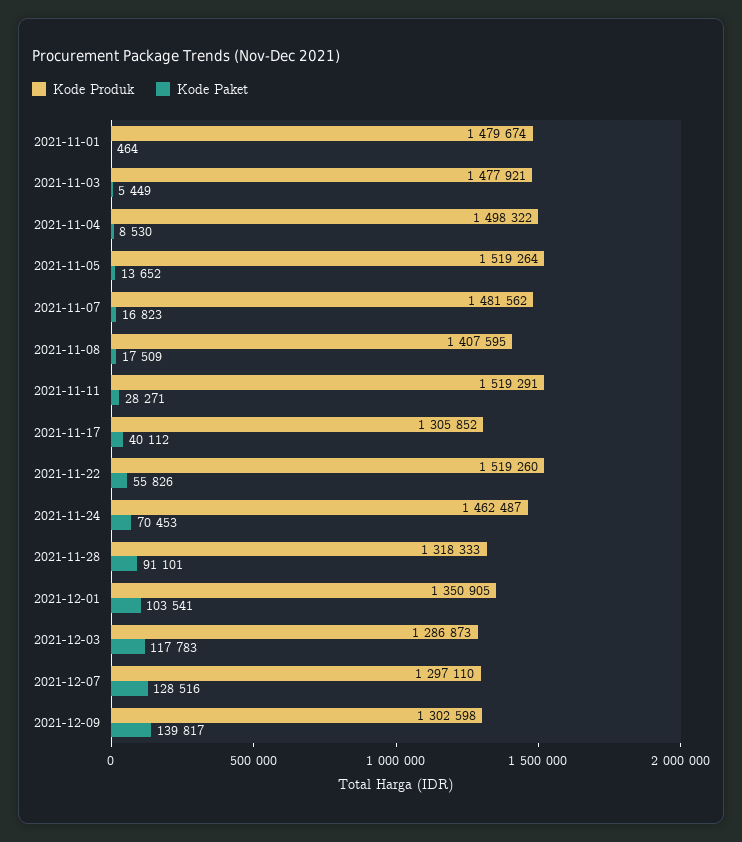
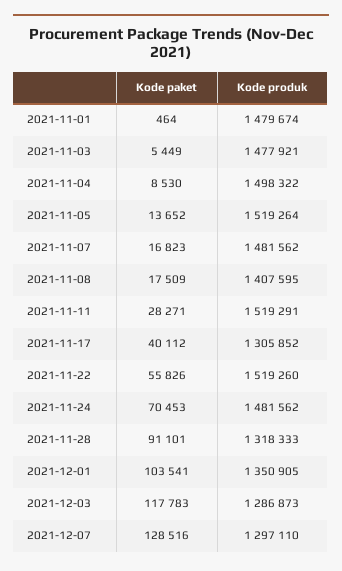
  {
    "Kode Produk": {
      "2021-11-01": 1479674,
      "2021-11-03": 1477921,
      "2021-11-04": 1498322,
      "2021-11-05": 1519264,
      "2021-11-07": 1481562,
      "2021-11-08": 1407595,
      "2021-11-11": 1519291,
      "2021-11-17": 1305852,
      "2021-11-22": 1519260,
-     "2021-11-24": 1462487,
+     "2021-11-24": 1481562,
      "2021-11-28": 1318333,
      "2021-12-01": 1350905,
      "2021-12-03": 1286873,
-     "2021-12-07": 1297110,
+     "2021-12-07": 1297110
-     "2021-12-09": 1302598
    },
    "Kode Paket": {
      "2021-11-01": 464,
      "2021-11-03": 5449,
      "2021-11-04": 8530,
      "2021-11-05": 13652,
      "2021-11-07": 16823,
      "2021-11-08": 17509,
      "2021-11-11": 28271,
      "2021-11-17": 40112,
      "2021-11-22": 55826,
      "2021-11-24": 70453,
      "2021-11-28": 91101,
      "2021-12-01": 103541,
      "2021-12-03": 117783,
-     "2021-12-07": 128516,
+     "2021-12-07": 128516
-     "2021-12-09": 139817
    }
  }

